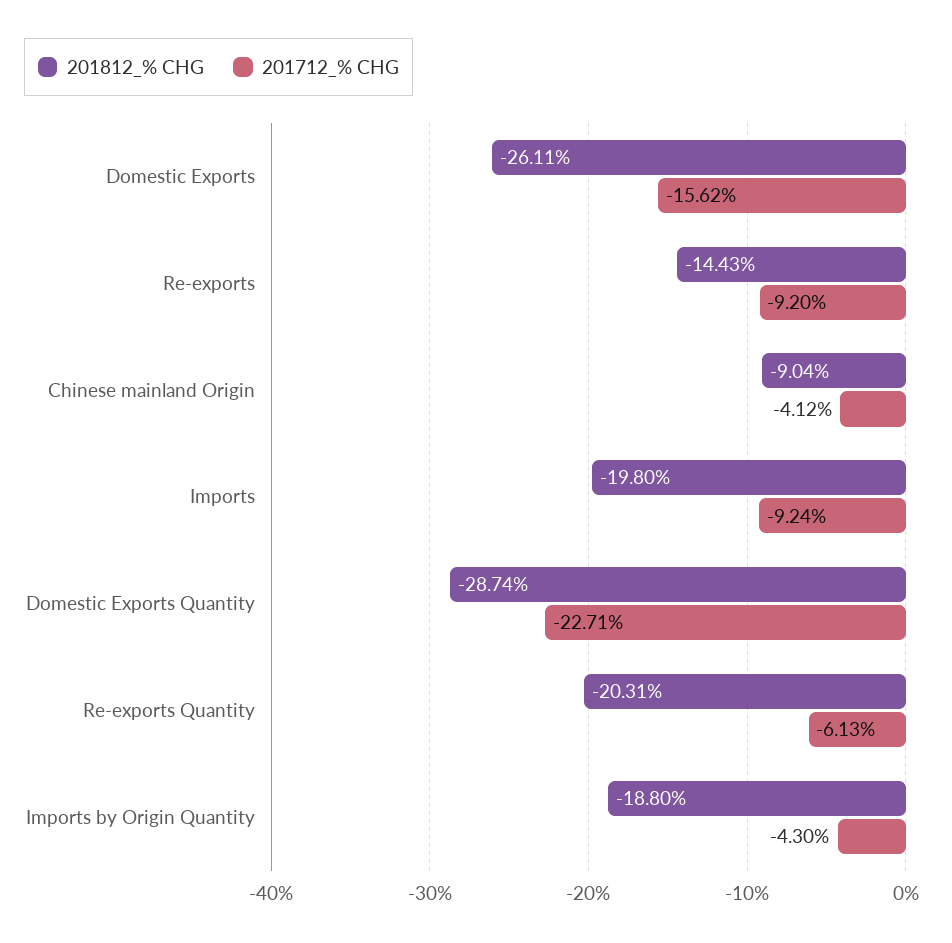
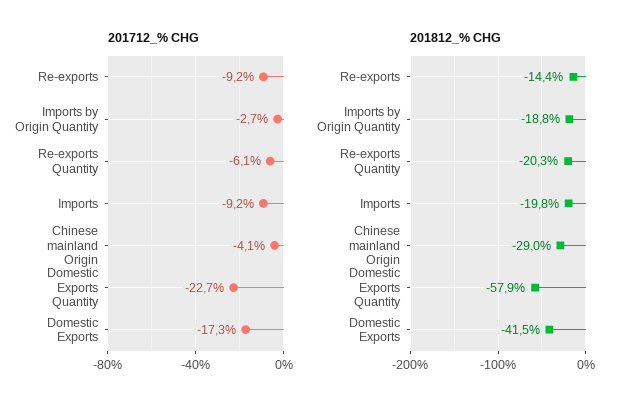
  {
    "201812_% CHG": {
-     "Domestic Exports": -26.11,
+     "Domestic Exports": -41.5,
      "Re-exports": -14.43,
-     "Chinese mainland Origin": -9.04,
+     "Chinese mainland Origin": -29,
      "Imports": -19.8,
-     "Domestic Exports Quantity": -28.74,
+     "Domestic Exports Quantity": -57.9,
      "Re-exports Quantity": -20.31,
      "Imports by Origin Quantity": -18.8
    },
    "201712_% CHG": {
-     "Domestic Exports": -15.62,
+     "Domestic Exports": -17.3,
      "Re-exports": -9.2,
      "Chinese mainland Origin": -4.12,
      "Imports": -9.24,
      "Domestic Exports Quantity": -22.71,
      "Re-exports Quantity": -6.13,
-     "Imports by Origin Quantity": -4.3
+     "Imports by Origin Quantity": -2.7
    }
  }

